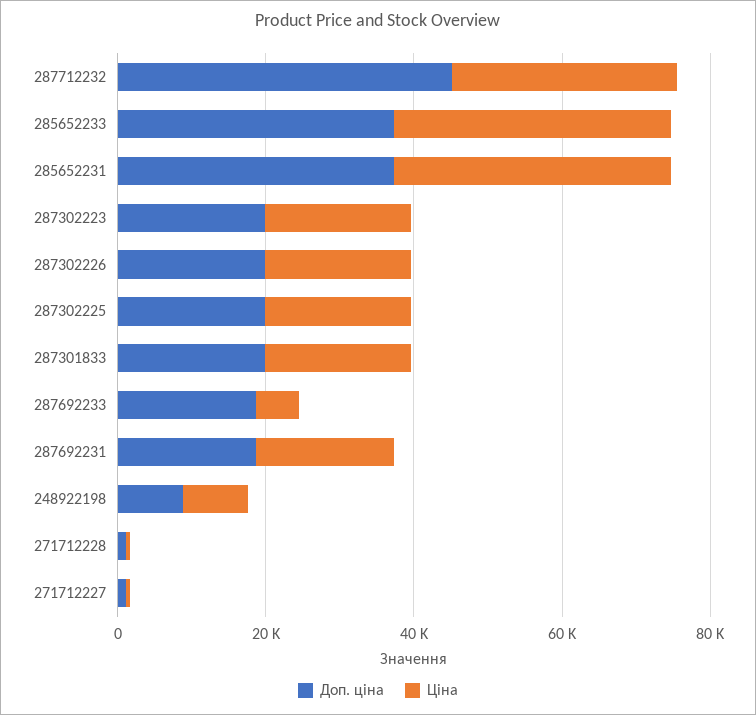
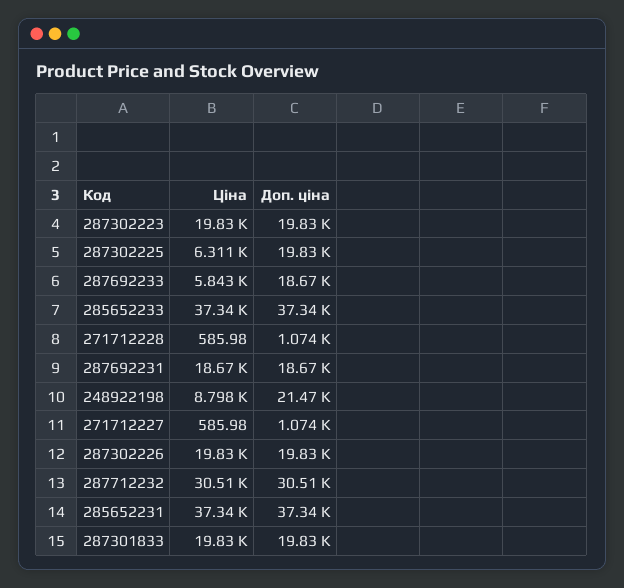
  {
    "Доп. ціна": {
-     "287712232": 45000,
+     "287712232": 30510,
      "285652233": 37340,
      "285652231": 37340,
      "287302223": 19830,
      "287302226": 19830,
      "287302225": 19830,
      "287301833": 19830,
      "287692233": 18670,
      "287692231": 18670,
-     "248922198": 10000,
+     "248922198": 21470,
      "271712228": 1074,
      "271712227": 1074
    },
    "Ціна": {
      "287712232": 30510,
      "285652233": 37340,
      "285652231": 37340,
      "287302223": 19830,
      "287302226": 19830,
-     "287302225": 20000,
+     "287302225": 6311,
      "287301833": 19830,
      "287692233": 5843,
      "287692231": 18670,
      "248922198": 8798,
      "271712228": 585.98,
      "271712227": 585.98
    }
  }

